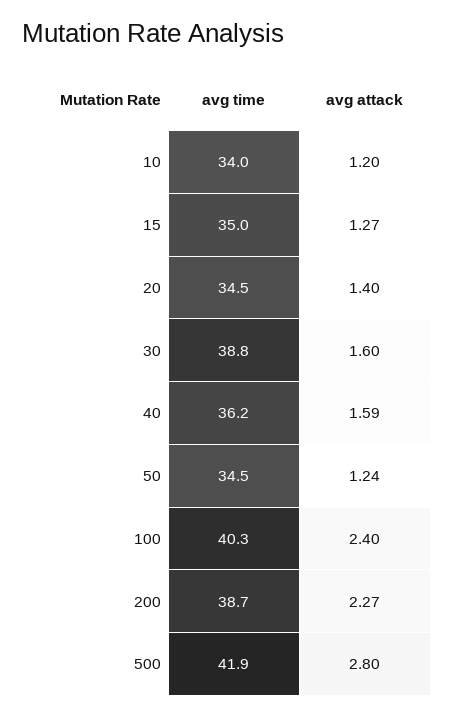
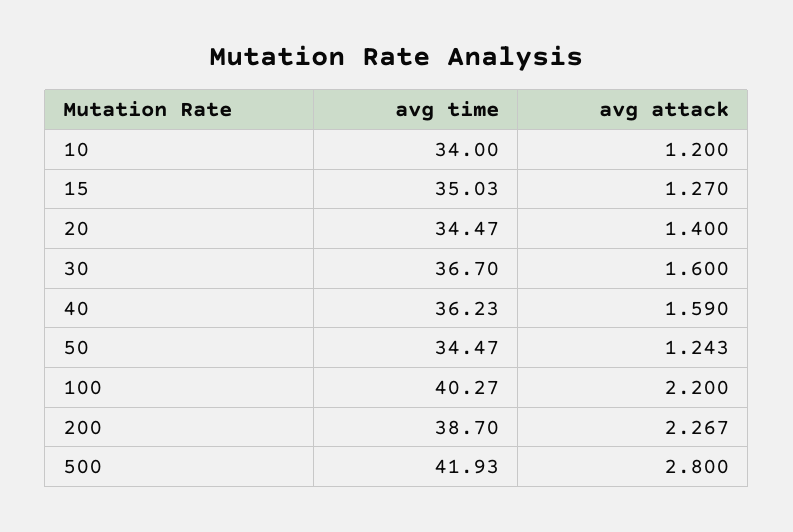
  {
    "avg time": {
      "10": 34,
      "15": 35.03,
      "20": 34.47,
-     "30": 38.8,
+     "30": 36.7,
      "40": 36.23,
      "50": 34.47,
      "100": 40.27,
      "200": 38.7,
      "500": 41.93
    },
    "avg attack": {
      "10": 1.2,
      "15": 1.27,
      "20": 1.4,
      "30": 1.6,
      "40": 1.59,
      "50": 1.243,
-     "100": 2.4,
+     "100": 2.2,
      "200": 2.267,
      "500": 2.8
    }
  }

